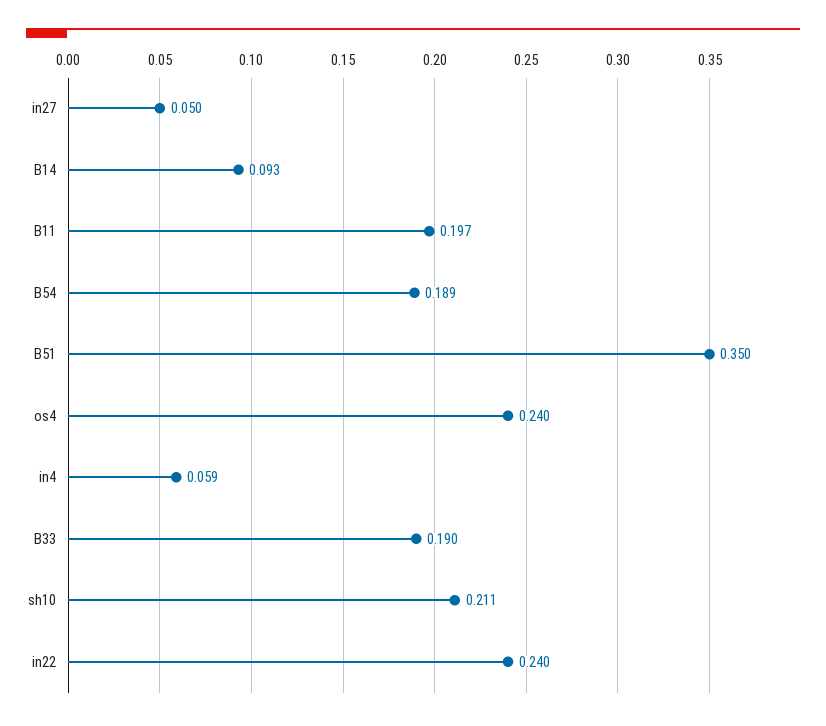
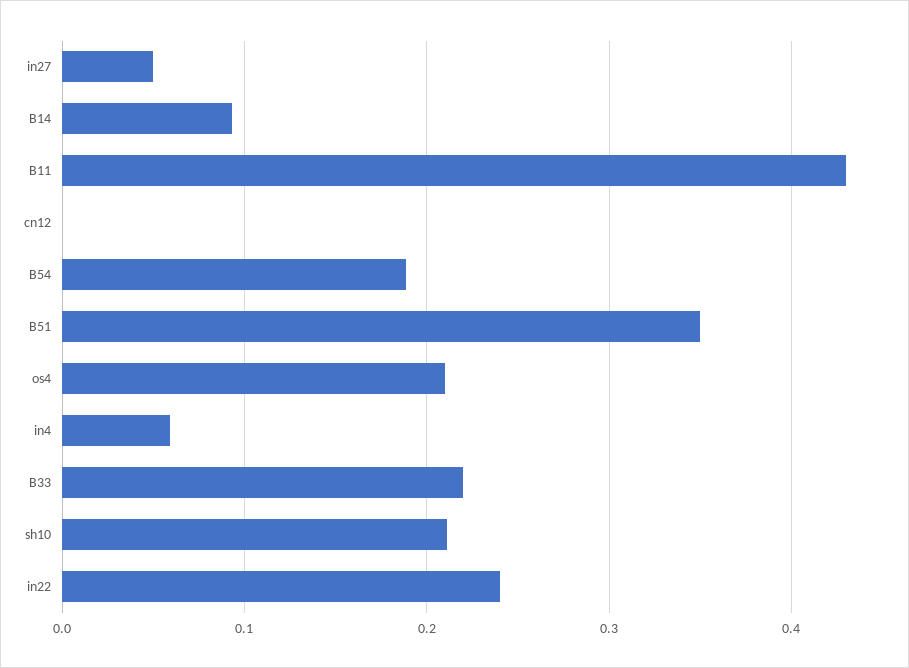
  {
    "in27": 0.05,
    "B14": 0.093,
-   "B11": 0.197,
+   "B11": 0.43,
    "B54": 0.189,
    "B51": 0.35,
-   "os4": 0.24,
+   "os4": 0.21,
    "in4": 0.059,
-   "B33": 0.19,
+   "B33": 0.22,
    "sh10": 0.211,
-   "in22": 0.24
+   "in22": 0.24,
+   "cn12": 0
  }

